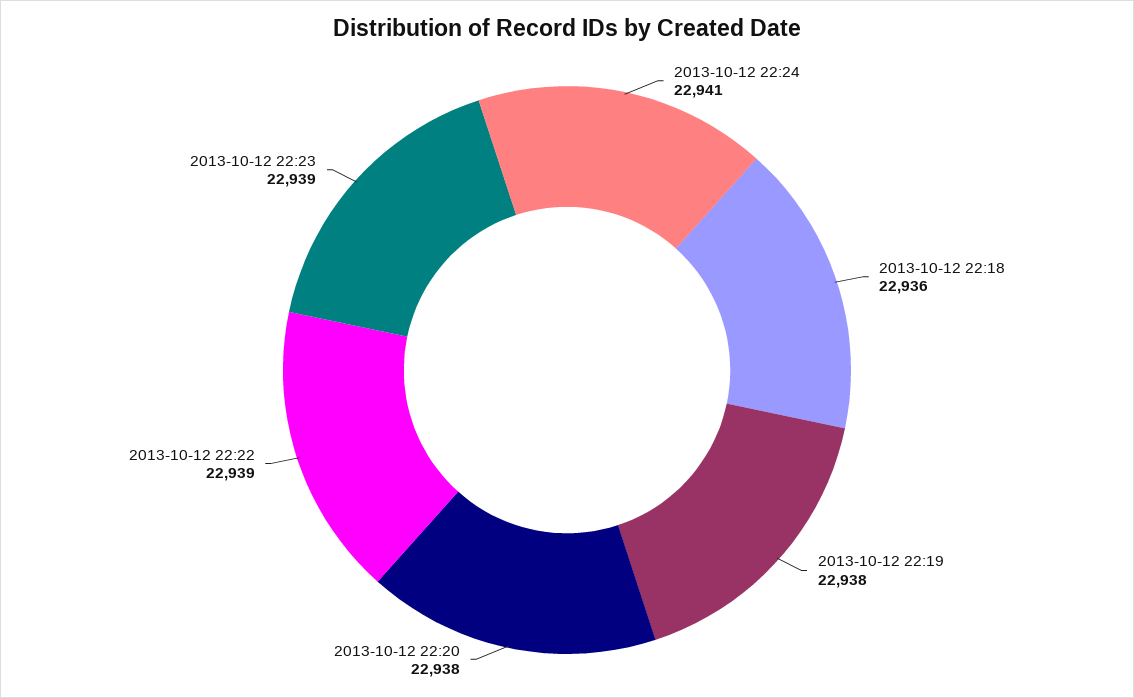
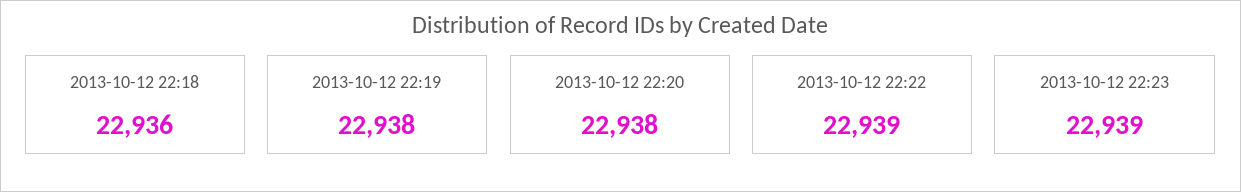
  {
-   "2013-10-12 22:24": 22941,
    "2013-10-12 22:18": 22936,
    "2013-10-12 22:19": 22938,
    "2013-10-12 22:20": 22938,
    "2013-10-12 22:22": 22939,
    "2013-10-12 22:23": 22939
  }

